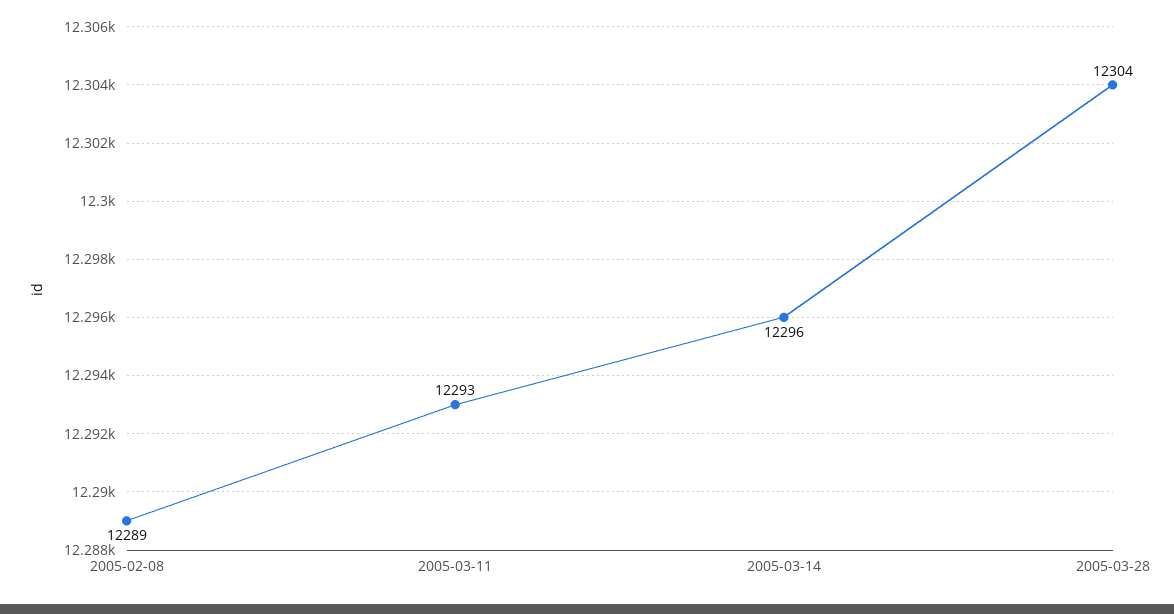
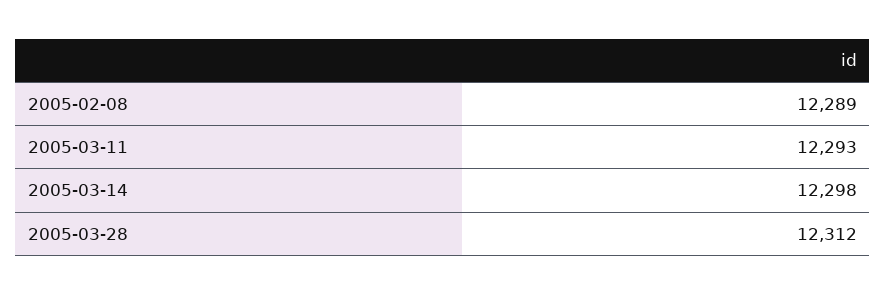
  {
    "2005-02-08": 12289,
    "2005-03-11": 12293,
-   "2005-03-14": 12296,
+   "2005-03-14": 12298,
-   "2005-03-28": 12304
+   "2005-03-28": 12312
  }

